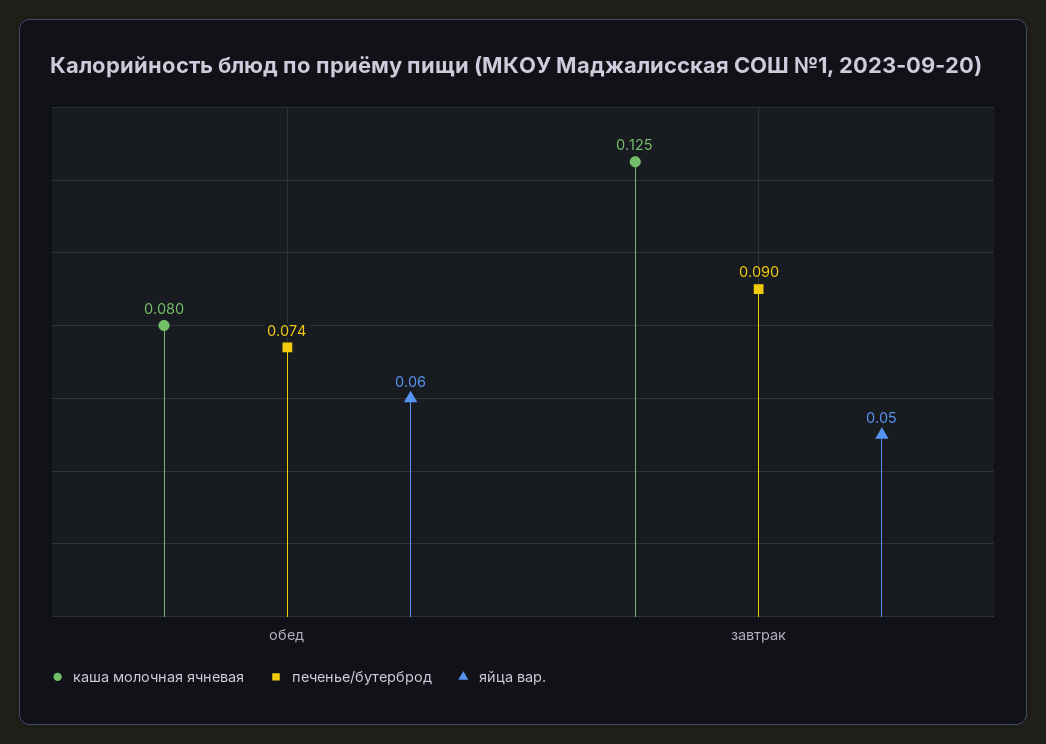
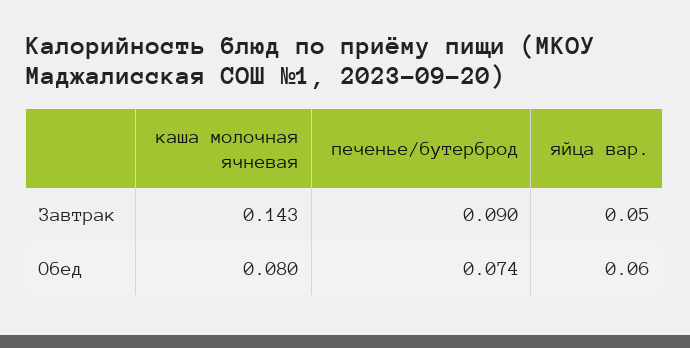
  {
    "каша молочная ячневая": {
      "обед": 0.08,
-     "завтрак": 0.125
+     "завтрак": 0.143
    },
    "печенье/бутерброд": {
      "обед": 0.074,
      "завтрак": 0.09
    },
    "яйца вар.": {
      "обед": 0.06,
      "завтрак": 0.05
    }
  }

